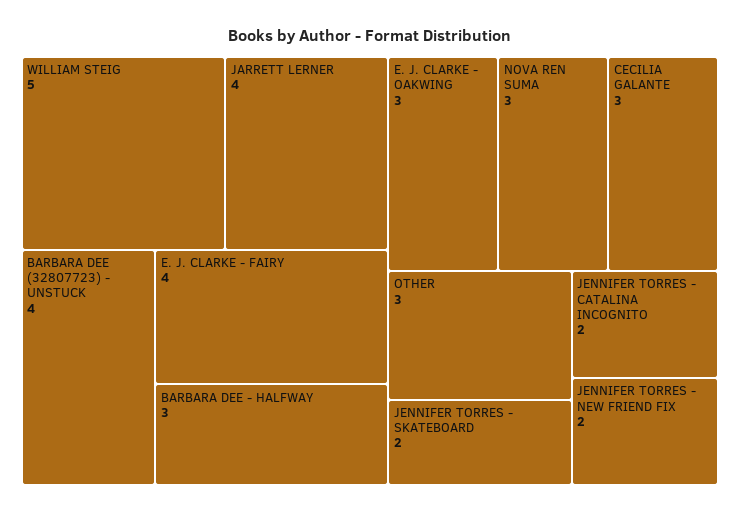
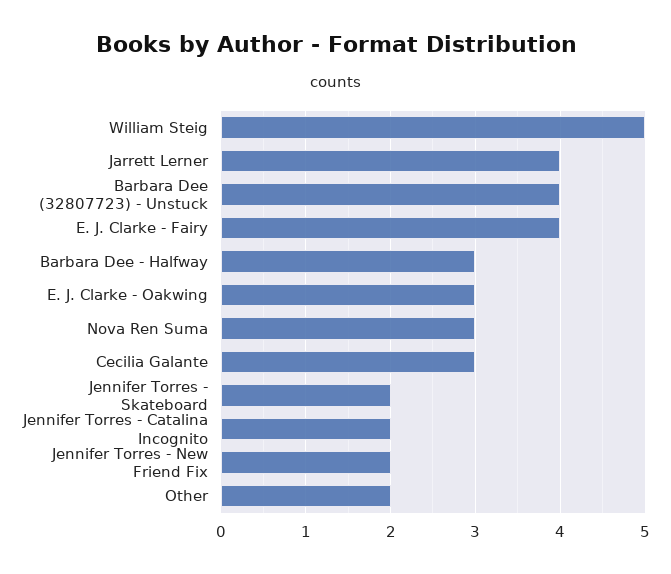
  {
    "WILLIAM STEIG": 5,
    "JARRETT LERNER": 4,
    "BARBARA DEE (32807723) - UNSTUCK": 4,
    "E. J. CLARKE - FAIRY": 4,
    "BARBARA DEE - HALFWAY": 3,
    "E. J. CLARKE - OAKWING": 3,
    "NOVA REN SUMA": 3,
    "CECILIA GALANTE": 3,
-   "OTHER": 3,
+   "OTHER": 2,
    "JENNIFER TORRES - SKATEBOARD": 2,
    "JENNIFER TORRES - CATALINA INCOGNITO": 2,
    "JENNIFER TORRES - NEW FRIEND FIX": 2
  }

